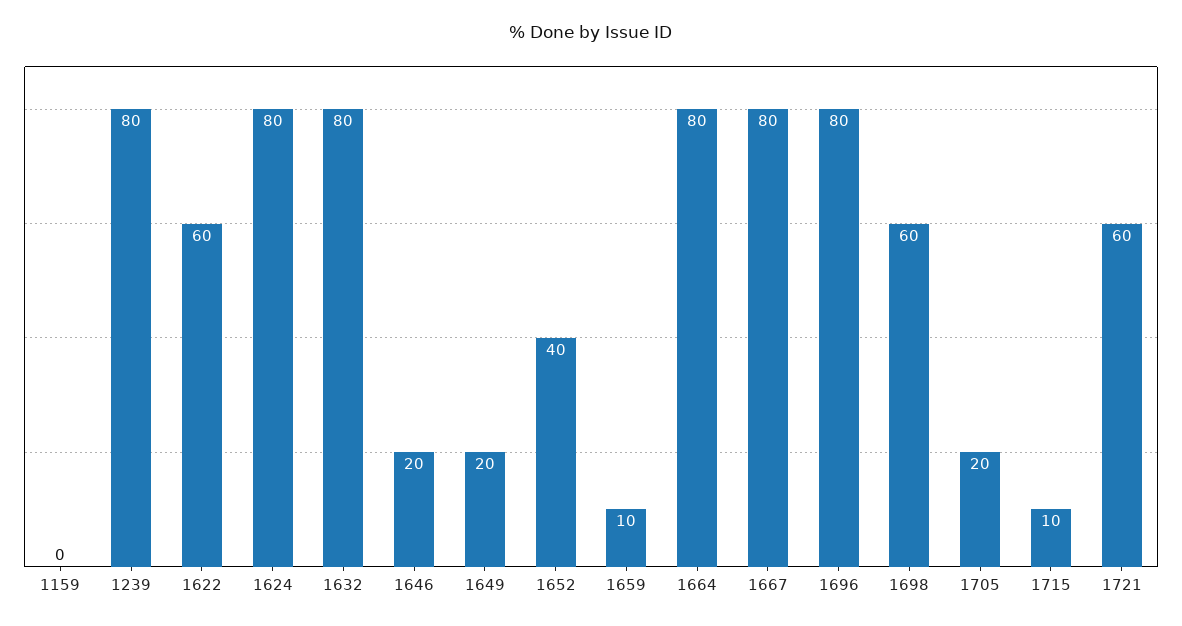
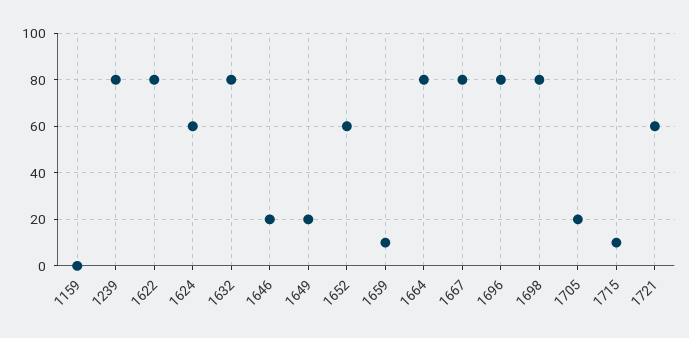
  {
    "1159": 0,
    "1239": 80,
-   "1622": 60,
+   "1622": 80,
-   "1624": 80,
+   "1624": 60,
    "1632": 80,
    "1646": 20,
    "1649": 20,
-   "1652": 40,
+   "1652": 60,
    "1659": 10,
    "1664": 80,
    "1667": 80,
    "1696": 80,
-   "1698": 60,
+   "1698": 80,
    "1705": 20,
    "1715": 10,
    "1721": 60
  }

